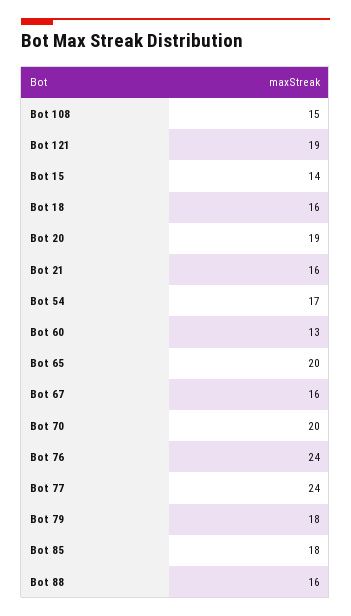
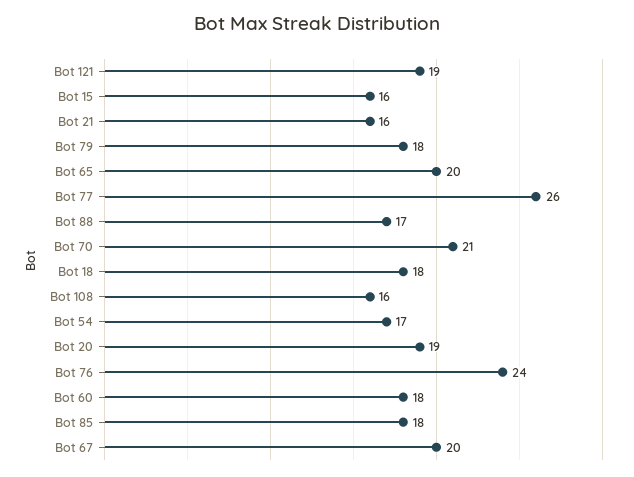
  {
-   "Bot 108": 15,
+   "Bot 108": 16,
    "Bot 121": 19,
-   "Bot 15": 14,
+   "Bot 15": 16,
-   "Bot 18": 16,
+   "Bot 18": 18,
    "Bot 20": 19,
    "Bot 21": 16,
    "Bot 54": 17,
-   "Bot 60": 13,
+   "Bot 60": 18,
    "Bot 65": 20,
-   "Bot 67": 16,
+   "Bot 67": 20,
-   "Bot 70": 20,
+   "Bot 70": 21,
    "Bot 76": 24,
-   "Bot 77": 24,
+   "Bot 77": 26,
    "Bot 79": 18,
    "Bot 85": 18,
-   "Bot 88": 16
+   "Bot 88": 17
  }

